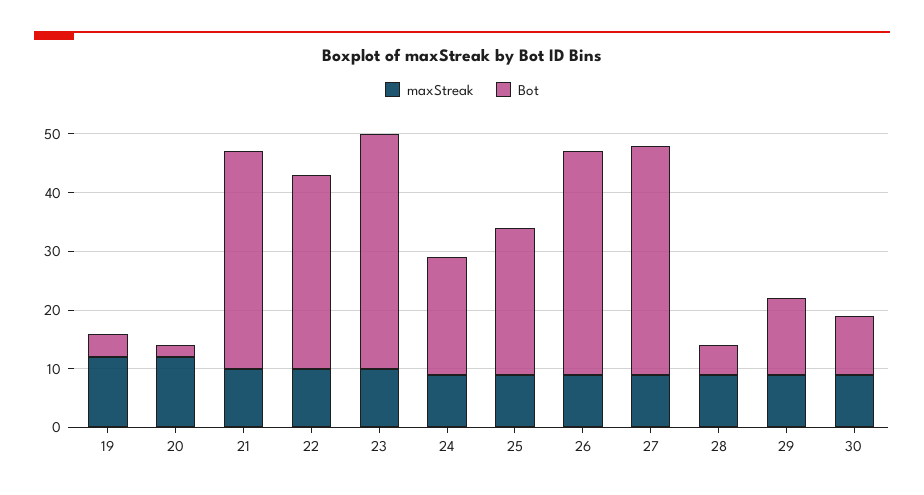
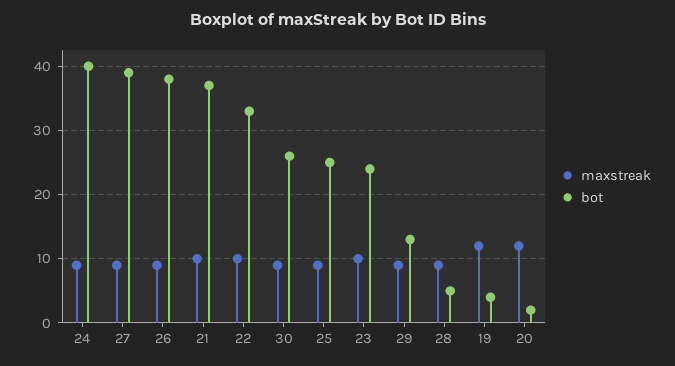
  {
    "maxStreak": {
      "19": 12,
      "20": 12,
      "21": 10,
      "22": 10,
      "23": 10,
      "24": 9,
      "25": 9,
      "26": 9,
      "27": 9,
      "28": 9,
      "29": 9,
      "30": 9
    },
    "Bot": {
      "19": 4,
      "20": 2,
      "21": 37,
      "22": 33,
-     "23": 40,
+     "23": 24,
-     "24": 20,
+     "24": 40,
      "25": 25,
      "26": 38,
      "27": 39,
      "28": 5,
      "29": 13,
-     "30": 10
+     "30": 26
    }
  }

